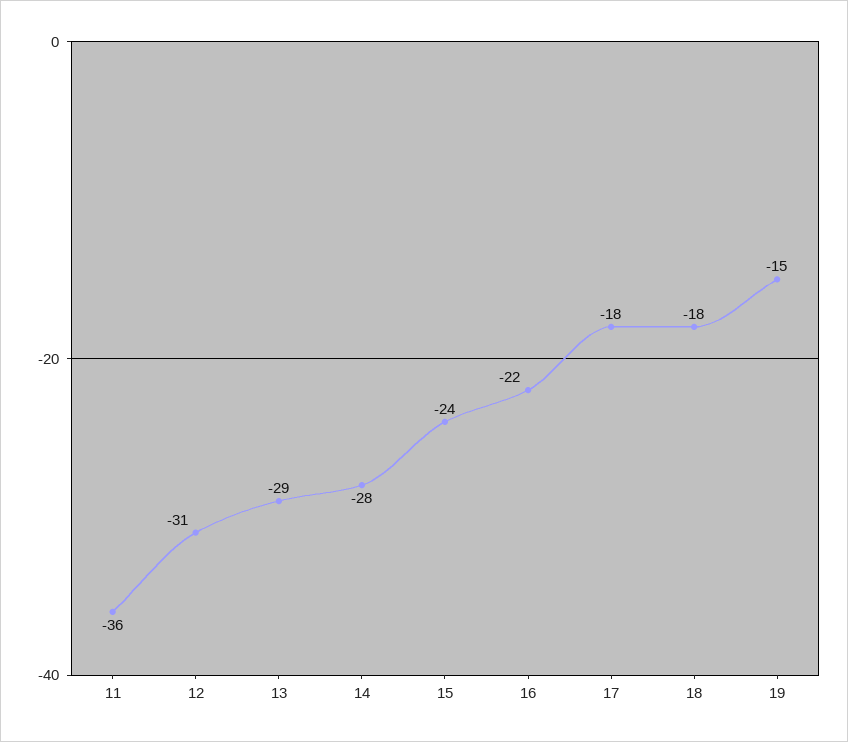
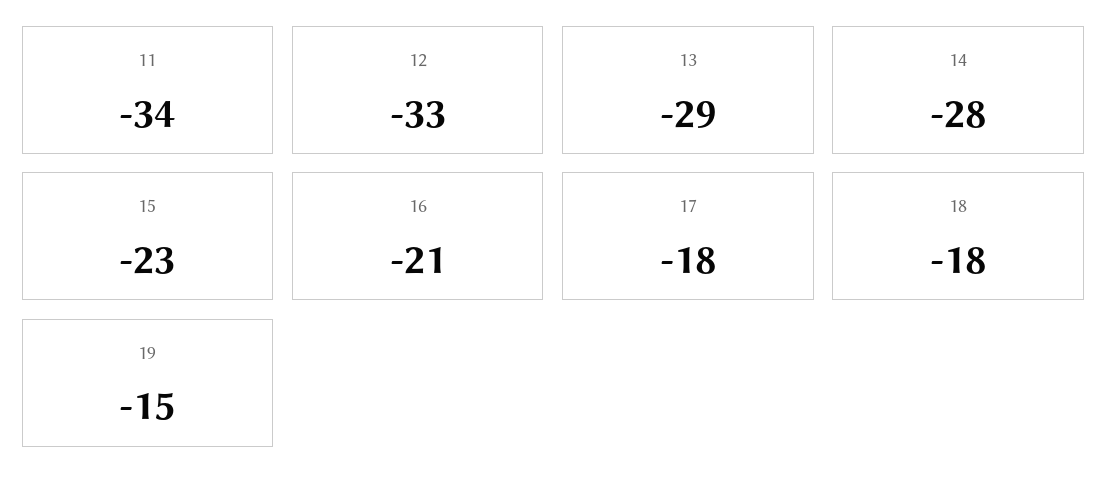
  {
-   "11": -36,
+   "11": -34,
-   "12": -31,
+   "12": -33,
    "13": -29,
    "14": -28,
-   "15": -24,
+   "15": -23,
-   "16": -22,
+   "16": -21,
    "17": -18,
    "18": -18,
    "19": -15
  }

